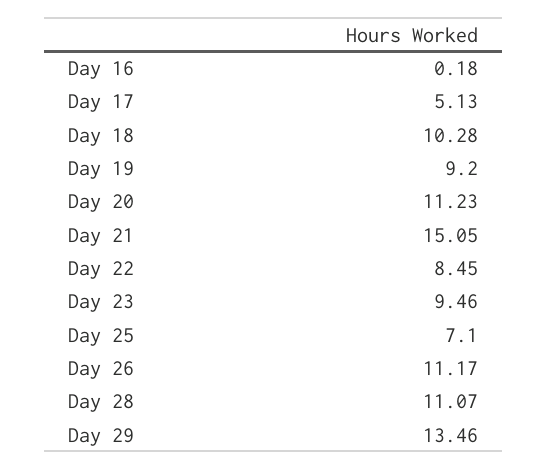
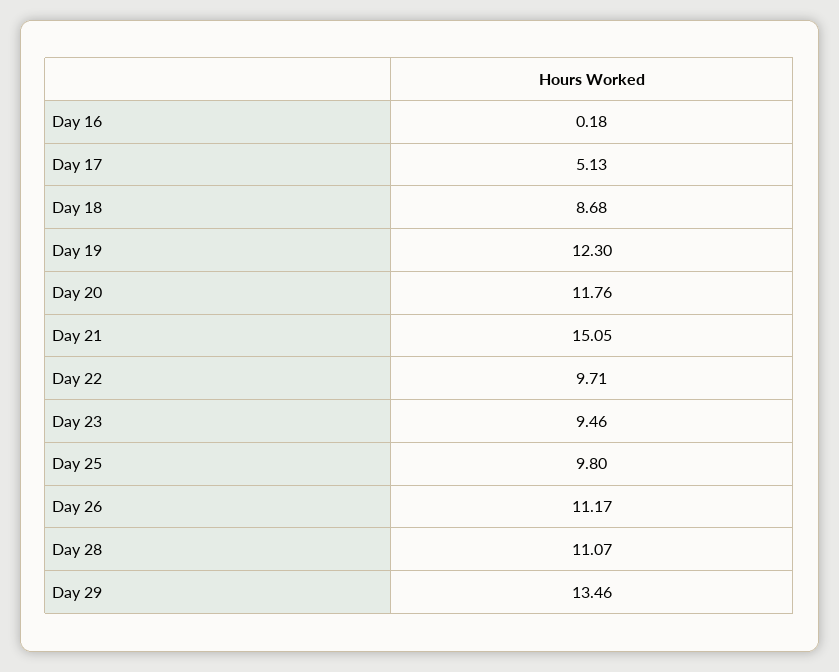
  {
    "Day 16": 0.18,
    "Day 17": 5.13,
-   "Day 18": 10.28,
+   "Day 18": 8.68,
-   "Day 19": 9.2,
+   "Day 19": 12.3,
-   "Day 20": 11.23,
+   "Day 20": 11.76,
    "Day 21": 15.05,
-   "Day 22": 8.45,
+   "Day 22": 9.71,
    "Day 23": 9.46,
-   "Day 25": 7.1,
+   "Day 25": 9.8,
    "Day 26": 11.17,
    "Day 28": 11.07,
    "Day 29": 13.46
  }

